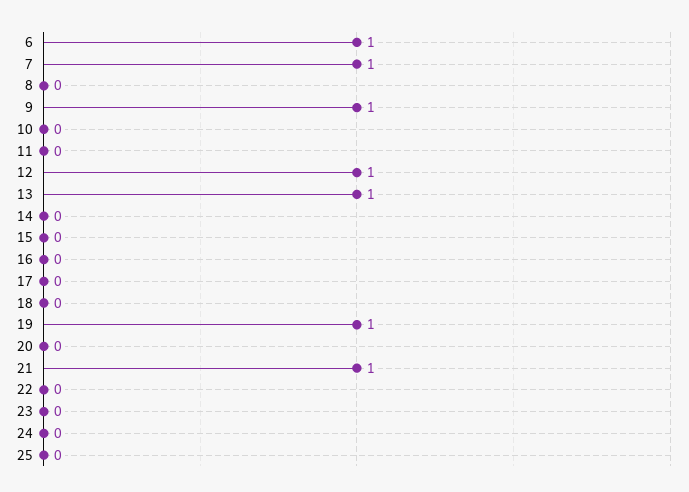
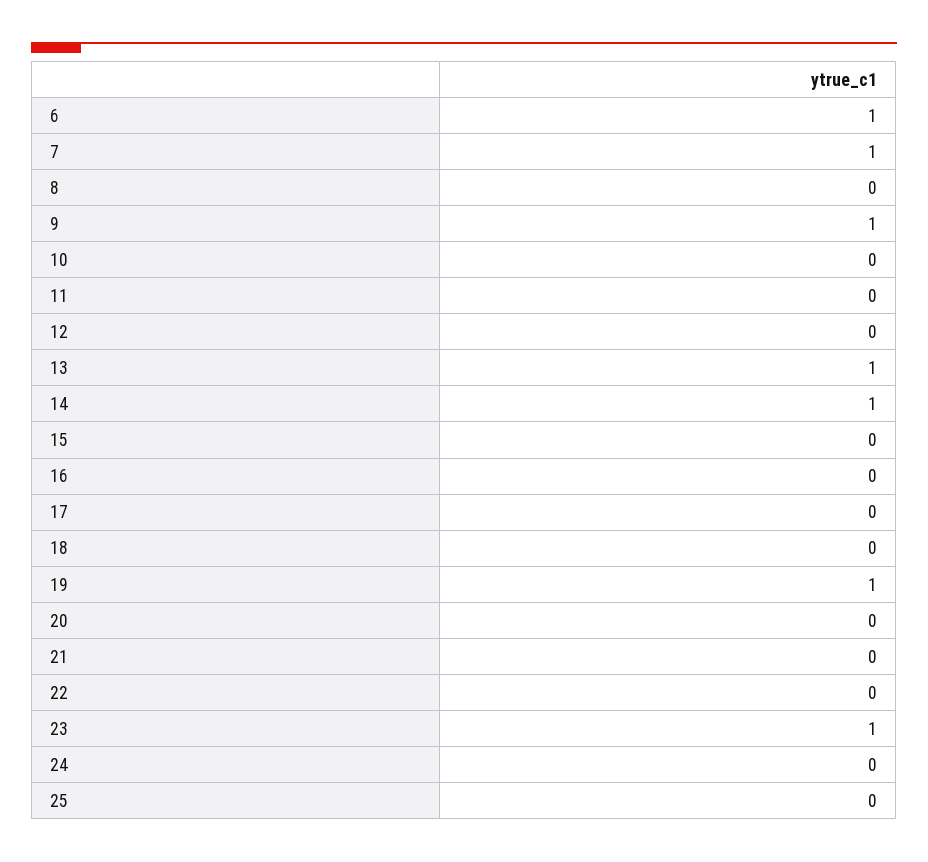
  {
    "6": 1,
    "7": 1,
    "8": 0,
    "9": 1,
    "10": 0,
    "11": 0,
-   "12": 1,
+   "12": 0,
    "13": 1,
-   "14": 0,
+   "14": 1,
    "15": 0,
    "16": 0,
    "17": 0,
    "18": 0,
    "19": 1,
    "20": 0,
-   "21": 1,
+   "21": 0,
    "22": 0,
-   "23": 0,
+   "23": 1,
    "24": 0,
    "25": 0
  }

